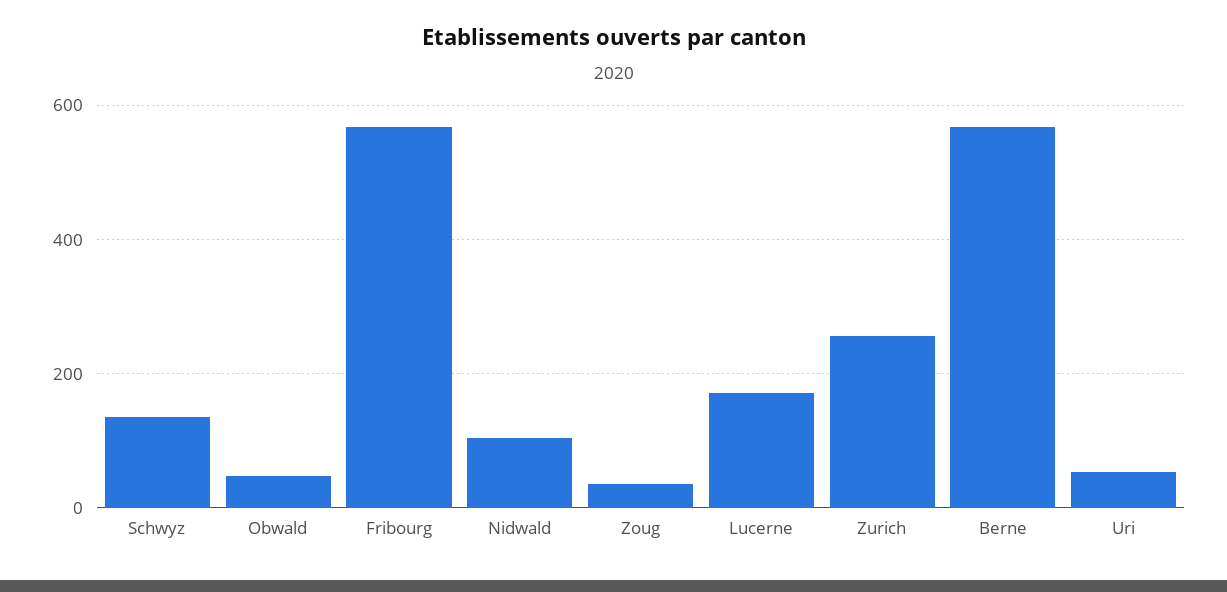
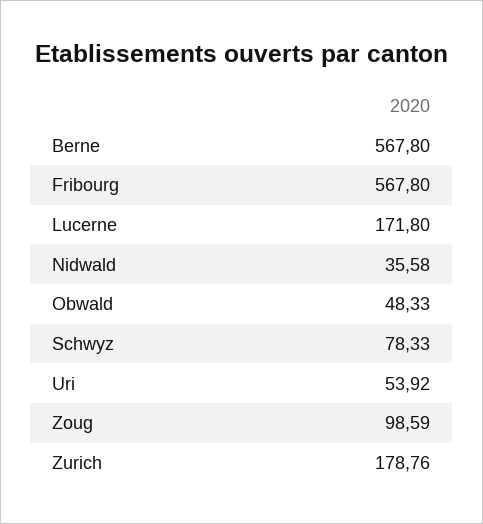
  {
-   "Schwyz": 140,
+   "Schwyz": 78.33,
    "Obwald": 48.33,
    "Fribourg": 567.8,
-   "Nidwald": 100,
+   "Nidwald": 35.58,
-   "Zoug": 40,
+   "Zoug": 98.59,
    "Lucerne": 171.8,
-   "Zurich": 260,
+   "Zurich": 178.76,
    "Berne": 567.8,
    "Uri": 53.92
  }

